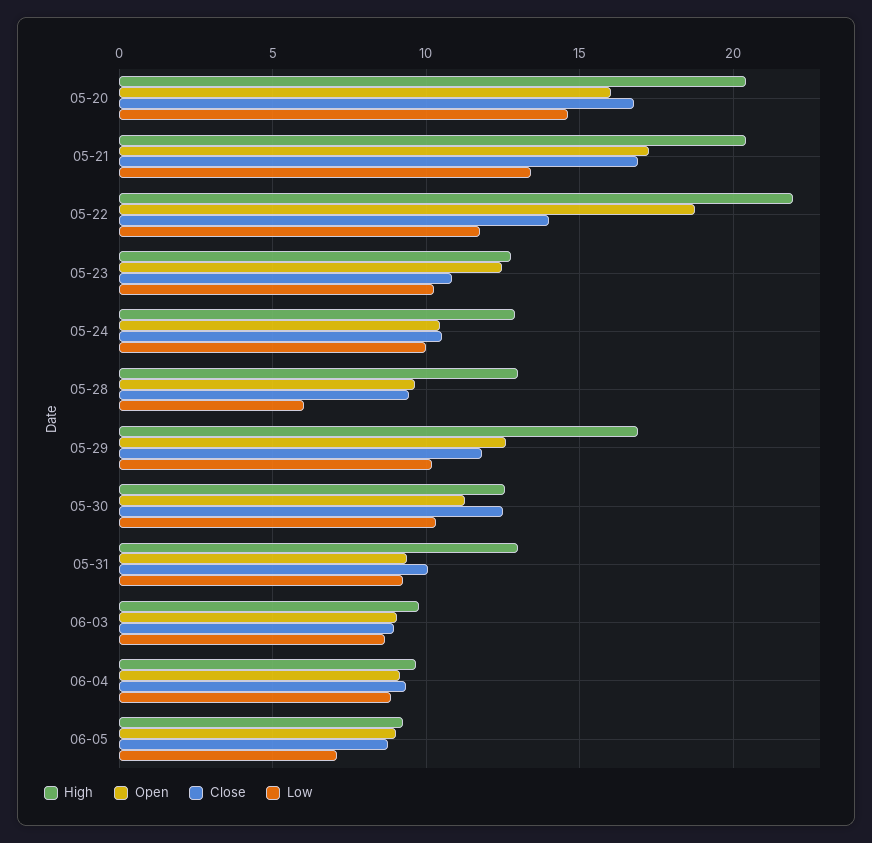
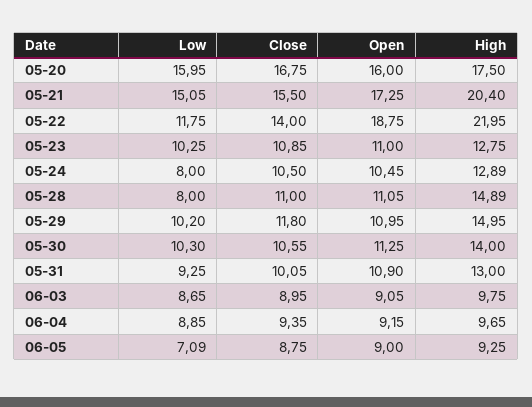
  {
    "High": {
-     "05-20": 20.5,
+     "05-20": 17.5,
      "05-21": 20.4,
      "05-22": 21.95,
      "05-23": 12.75,
      "05-24": 12.89,
-     "05-28": 13,
+     "05-28": 14.89,
-     "05-29": 17,
+     "05-29": 14.95,
-     "05-30": 12.5,
+     "05-30": 14,
      "05-31": 13,
      "06-03": 9.75,
      "06-04": 9.65,
      "06-05": 9.25
    },
    "Open": {
      "05-20": 16,
      "05-21": 17.25,
      "05-22": 18.75,
-     "05-23": 12.5,
+     "05-23": 11,
      "05-24": 10.45,
-     "05-28": 9.5,
+     "05-28": 11.05,
-     "05-29": 12.5,
+     "05-29": 10.95,
      "05-30": 11.25,
-     "05-31": 9.5,
+     "05-31": 10.9,
      "06-03": 9.05,
      "06-04": 9.15,
      "06-05": 9
    },
    "Close": {
      "05-20": 16.75,
-     "05-21": 17,
+     "05-21": 15.5,
      "05-22": 14,
      "05-23": 10.85,
      "05-24": 10.5,
-     "05-28": 9.5,
+     "05-28": 11,
      "05-29": 11.8,
-     "05-30": 12.5,
+     "05-30": 10.55,
      "05-31": 10.05,
      "06-03": 8.95,
      "06-04": 9.35,
      "06-05": 8.75
    },
    "Low": {
-     "05-20": 14.5,
+     "05-20": 15.95,
-     "05-21": 13.5,
+     "05-21": 15.05,
      "05-22": 11.75,
      "05-23": 10.25,
-     "05-24": 10,
+     "05-24": 8,
-     "05-28": 6,
+     "05-28": 8,
      "05-29": 10.2,
      "05-30": 10.3,
      "05-31": 9.25,
      "06-03": 8.65,
      "06-04": 8.85,
      "06-05": 7.09
    }
  }

